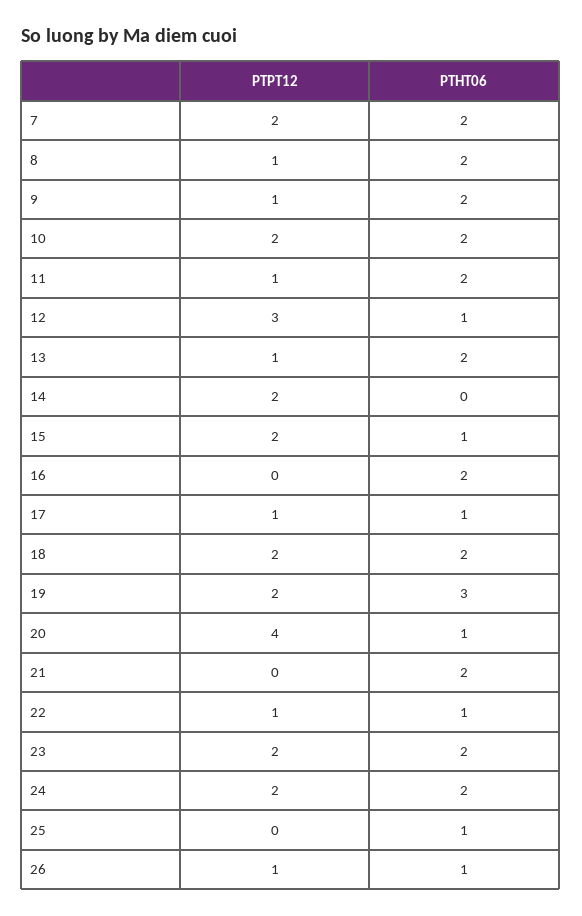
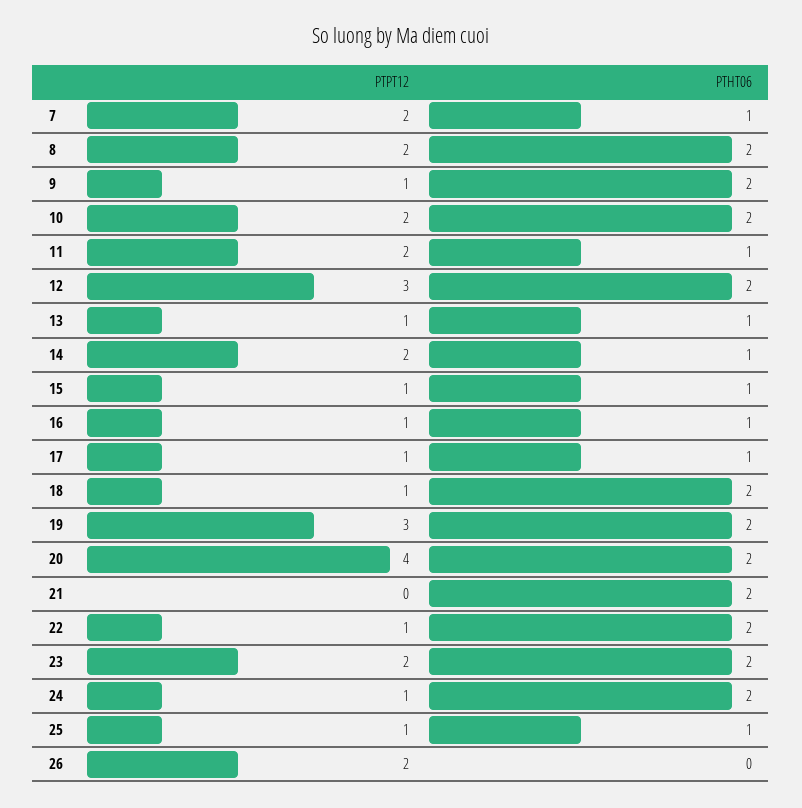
  {
    "PTPT12": {
      "7": 2,
-     "8": 1,
+     "8": 2,
      "9": 1,
      "10": 2,
-     "11": 1,
+     "11": 2,
      "12": 3,
      "13": 1,
      "14": 2,
-     "15": 2,
+     "15": 1,
-     "16": 0,
+     "16": 1,
      "17": 1,
-     "18": 2,
+     "18": 1,
-     "19": 2,
+     "19": 3,
      "20": 4,
      "21": 0,
      "22": 1,
      "23": 2,
-     "24": 2,
+     "24": 1,
-     "25": 0,
+     "25": 1,
-     "26": 1
+     "26": 2
    },
    "PTHT06": {
-     "7": 2,
+     "7": 1,
      "8": 2,
      "9": 2,
      "10": 2,
-     "11": 2,
+     "11": 1,
-     "12": 1,
+     "12": 2,
-     "13": 2,
+     "13": 1,
-     "14": 0,
+     "14": 1,
      "15": 1,
-     "16": 2,
+     "16": 1,
      "17": 1,
      "18": 2,
-     "19": 3,
+     "19": 2,
-     "20": 1,
+     "20": 2,
      "21": 2,
-     "22": 1,
+     "22": 2,
      "23": 2,
      "24": 2,
      "25": 1,
-     "26": 1
+     "26": 0
    }
  }

